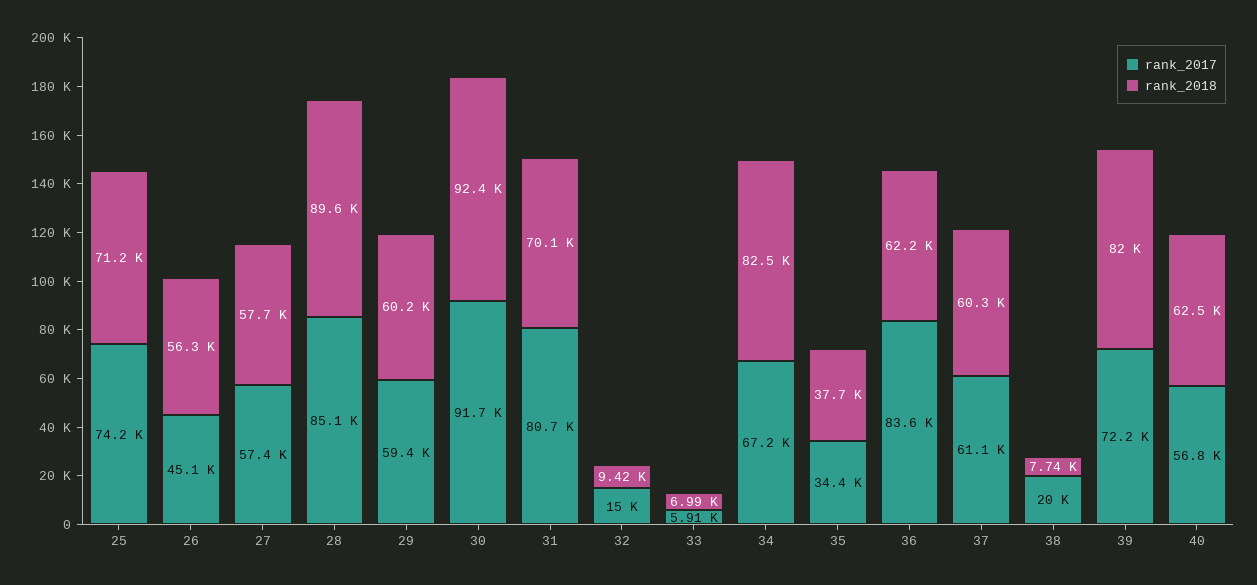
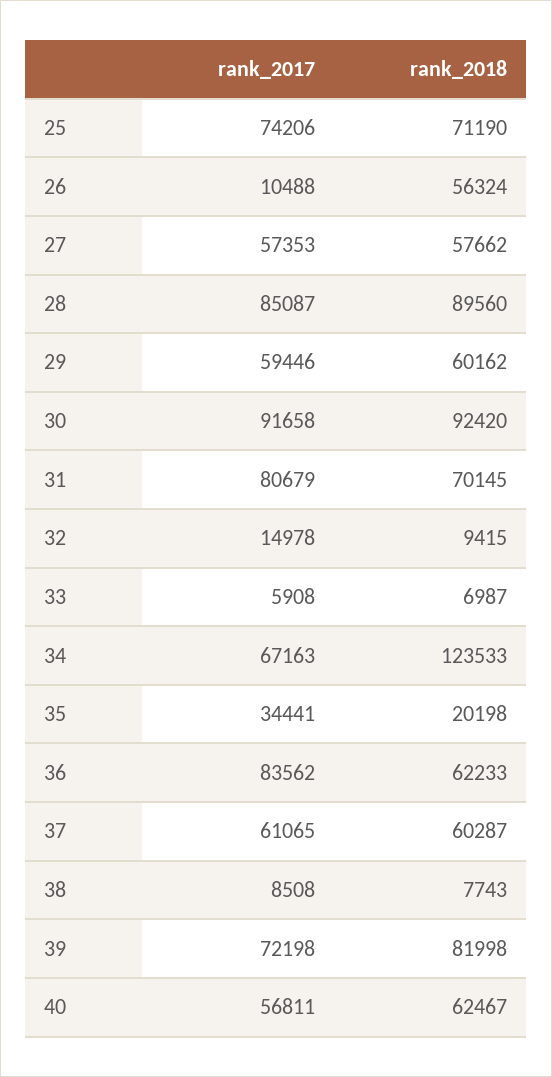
  {
    "rank_2017": {
      "25": 74206,
-     "26": 45100,
+     "26": 10488,
      "27": 57353,
      "28": 85087,
      "29": 59446,
      "30": 91658,
      "31": 80679,
      "32": 14978,
      "33": 5908,
      "34": 67163,
      "35": 34441,
      "36": 83562,
      "37": 61065,
-     "38": 20000,
+     "38": 8508,
      "39": 72198,
      "40": 56811
    },
    "rank_2018": {
      "25": 71190,
      "26": 56324,
      "27": 57662,
      "28": 89560,
      "29": 60162,
      "30": 92420,
      "31": 70145,
      "32": 9415,
      "33": 6987,
-     "34": 82500,
+     "34": 123533,
-     "35": 37700,
+     "35": 20198,
      "36": 62233,
      "37": 60287,
      "38": 7743,
      "39": 81998,
      "40": 62467
    }
  }

